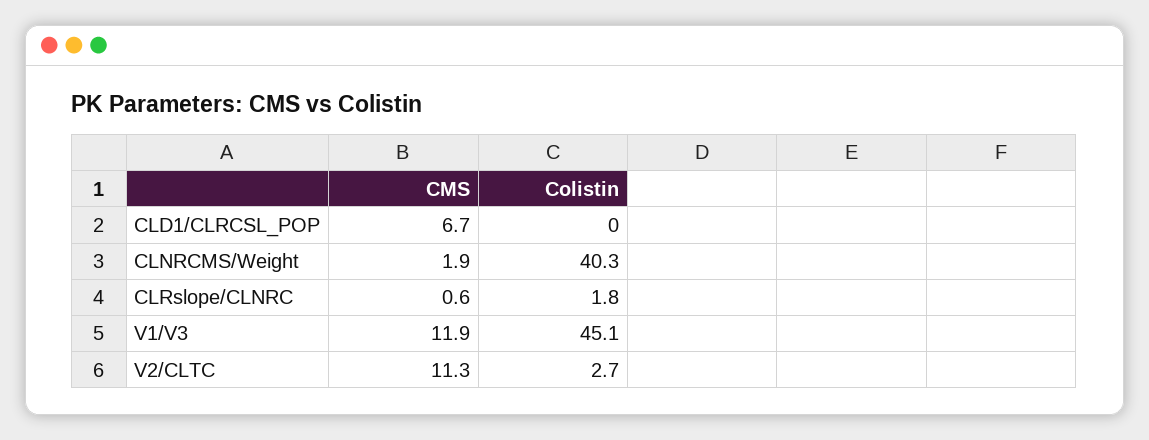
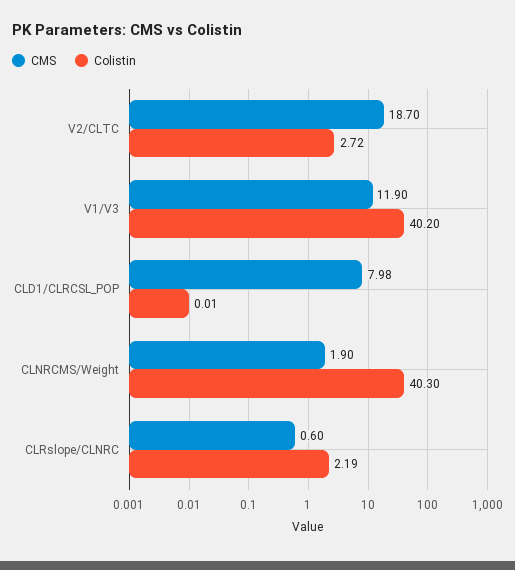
  {
    "CMS": {
-     "CLD1/CLRCSL_POP": 6.7,
+     "CLD1/CLRCSL_POP": 7.98,
      "CLNRCMS/Weight": 1.9,
      "CLRslope/CLNRC": 0.6,
      "V1/V3": 11.9,
-     "V2/CLTC": 11.3
+     "V2/CLTC": 18.7
    },
    "Colistin": {
      "CLD1/CLRCSL_POP": 0.01,
      "CLNRCMS/Weight": 40.3,
-     "CLRslope/CLNRC": 1.8,
+     "CLRslope/CLNRC": 2.19,
-     "V1/V3": 45.1,
+     "V1/V3": 40.2,
      "V2/CLTC": 2.72
    }
  }

